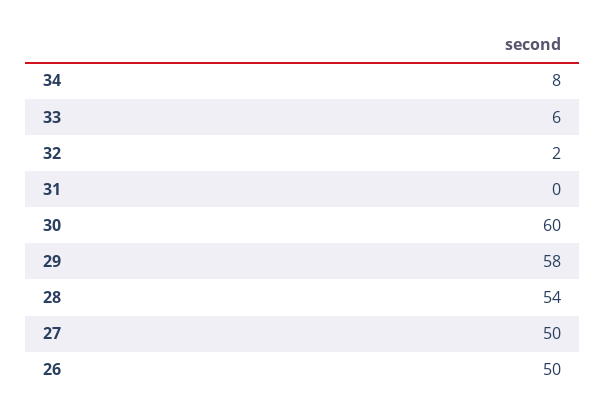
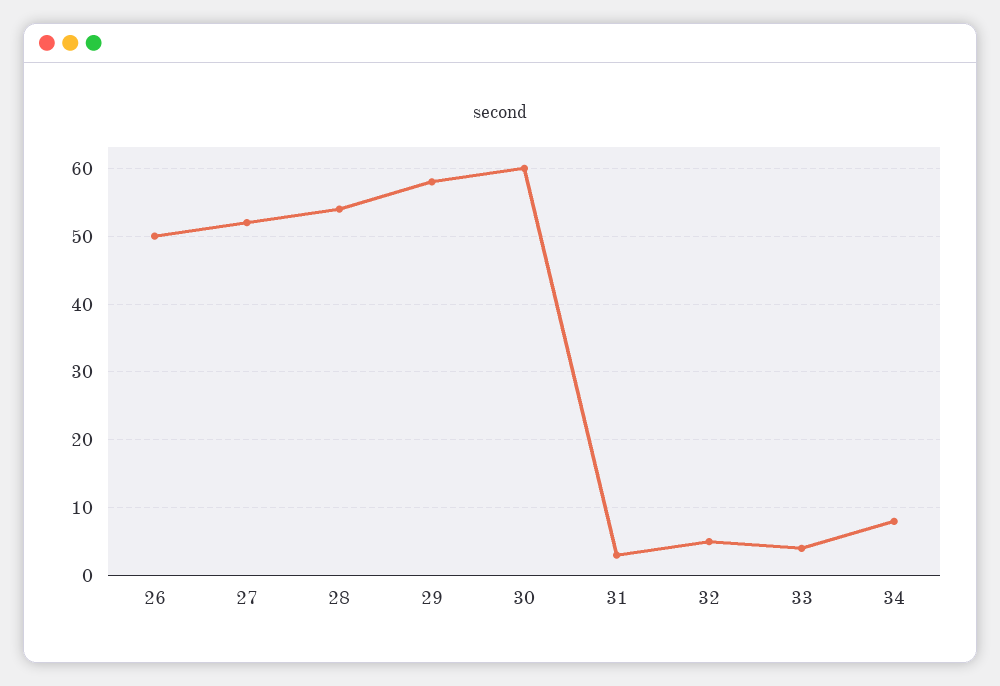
  {
    "34": 8,
-   "33": 6,
+   "33": 4,
-   "32": 2,
+   "32": 5,
-   "31": 0,
+   "31": 3,
    "30": 60,
    "29": 58,
    "28": 54,
-   "27": 50,
+   "27": 52,
    "26": 50
  }

